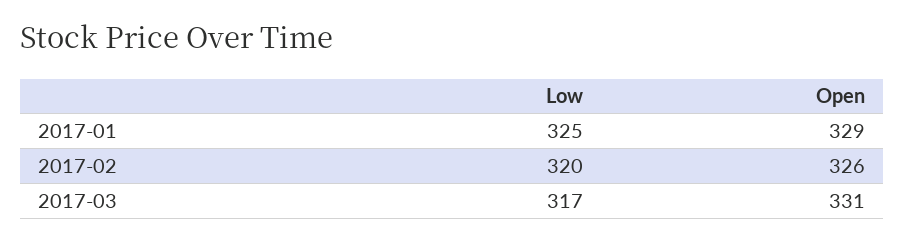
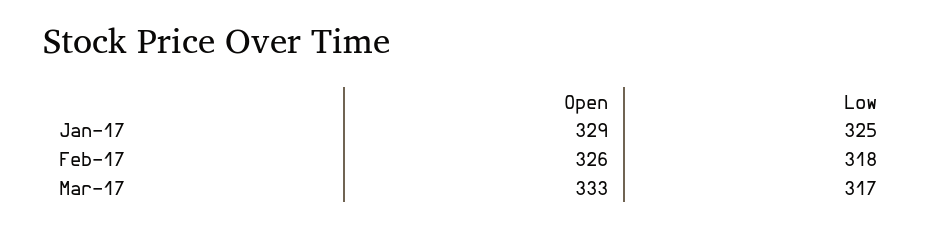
  {
    "Low": {
      "2017-01": 325,
-     "2017-02": 320,
+     "2017-02": 318,
      "2017-03": 317
    },
    "Open": {
      "2017-01": 329,
      "2017-02": 326,
-     "2017-03": 331
+     "2017-03": 333
    }
  }

